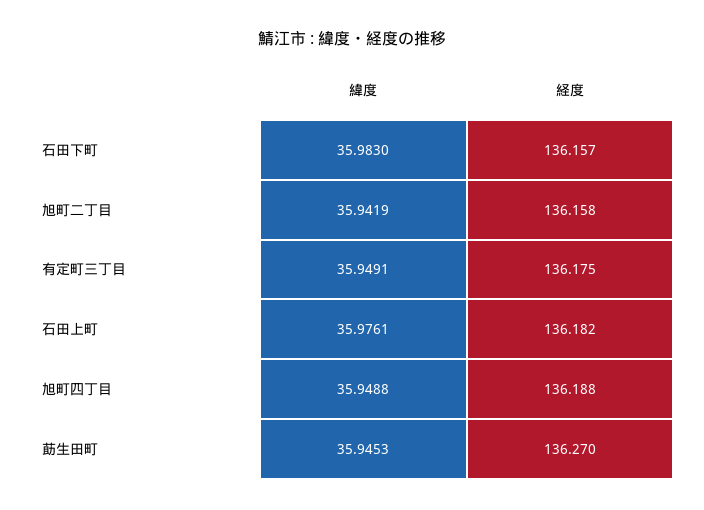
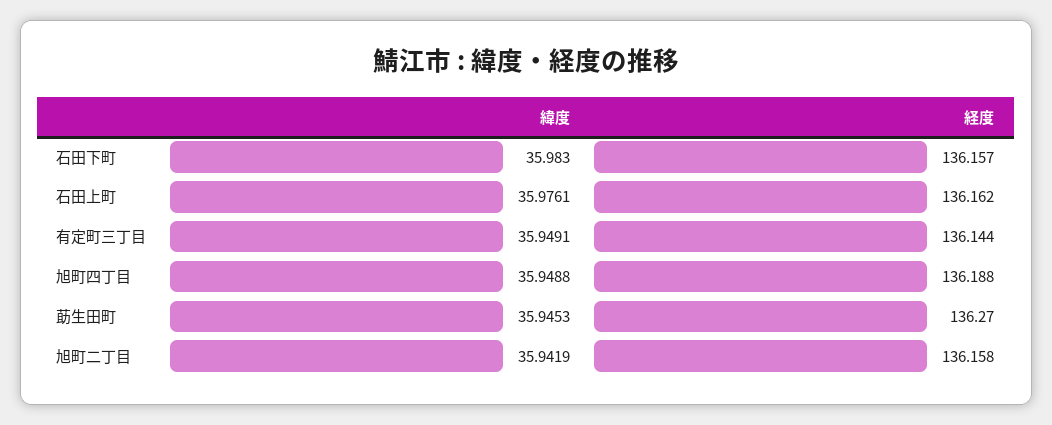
  {
    "緯度": {
      "石田下町": 35.983,
      "旭町二丁目": 35.9419,
      "有定町三丁目": 35.9491,
      "石田上町": 35.9761,
      "旭町四丁目": 35.9488,
      "莇生田町": 35.9453
    },
    "経度": {
      "石田下町": 136.157,
      "旭町二丁目": 136.158,
-     "有定町三丁目": 136.175,
+     "有定町三丁目": 136.144,
-     "石田上町": 136.182,
+     "石田上町": 136.162,
      "旭町四丁目": 136.188,
      "莇生田町": 136.27
    }
  }

